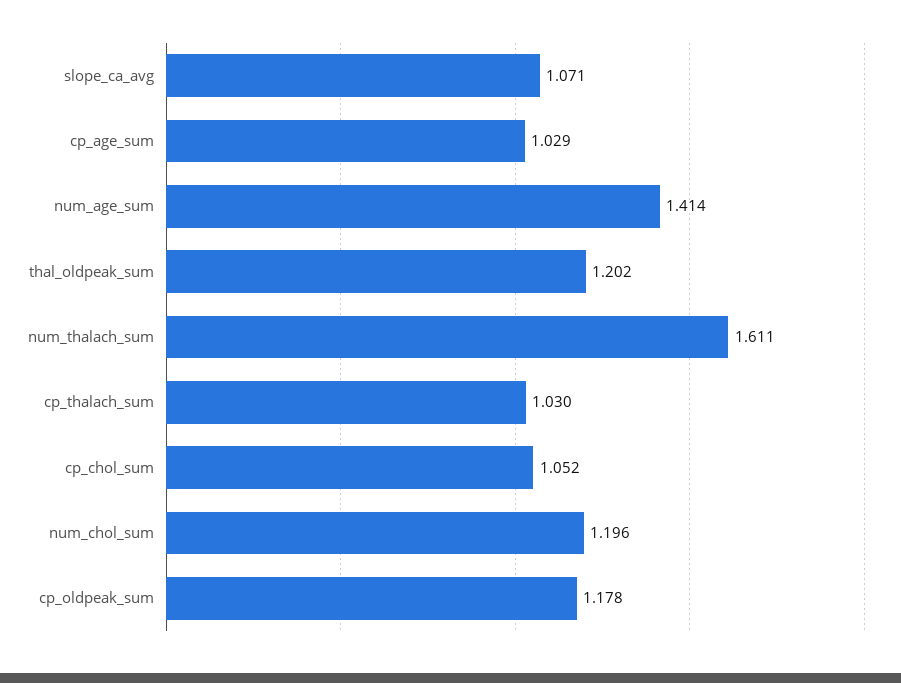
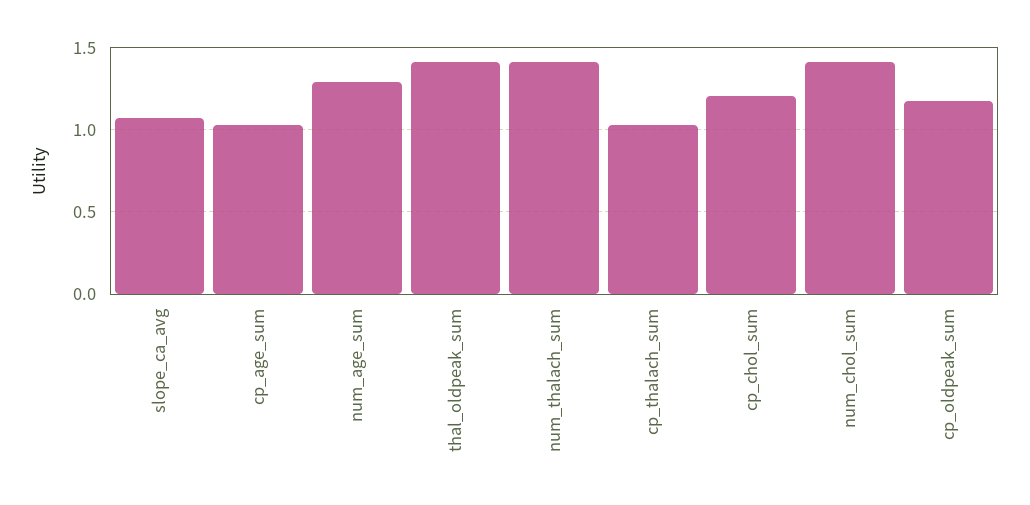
  {
    "slope_ca_avg": 1.071,
    "cp_age_sum": 1.029,
-   "num_age_sum": 1.414,
+   "num_age_sum": 1.3,
-   "thal_oldpeak_sum": 1.202,
+   "thal_oldpeak_sum": 1.4,
-   "num_thalach_sum": 1.611,
+   "num_thalach_sum": 1.4,
    "cp_thalach_sum": 1.03,
-   "cp_chol_sum": 1.052,
+   "cp_chol_sum": 1.2,
-   "num_chol_sum": 1.196,
+   "num_chol_sum": 1.4,
    "cp_oldpeak_sum": 1.178
  }

